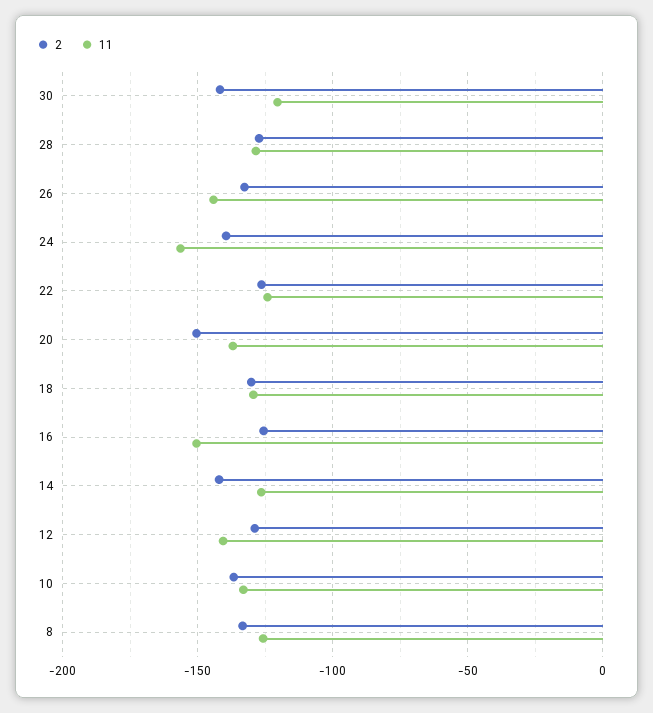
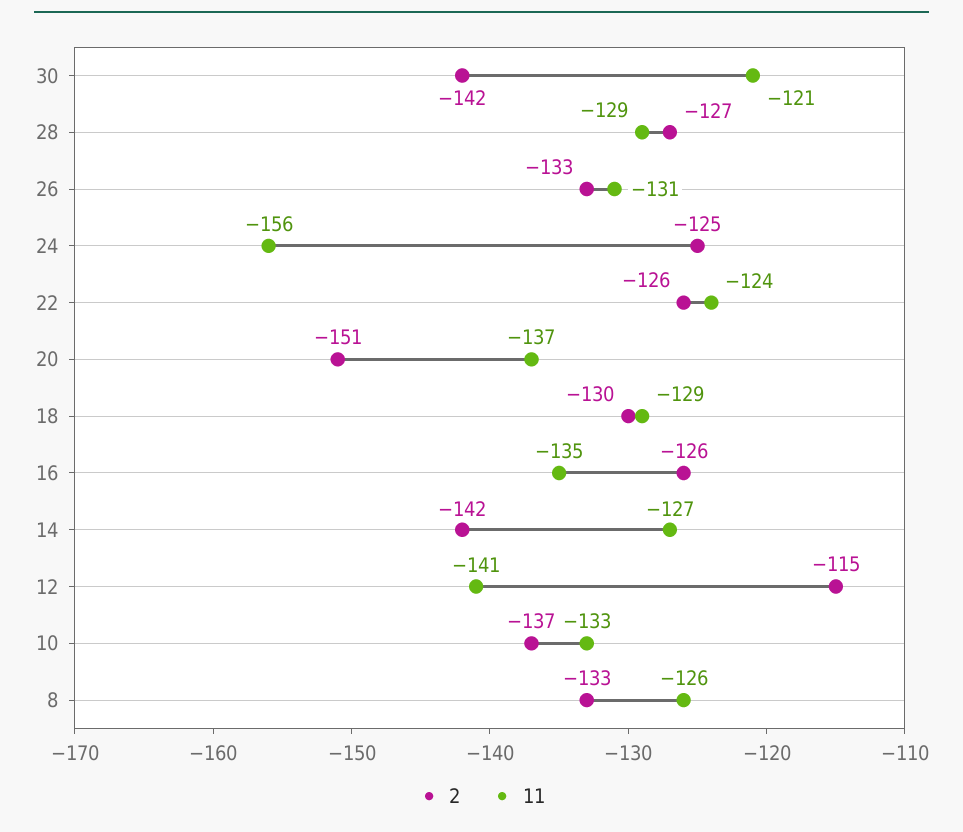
  {
    "2": {
      "30": -142,
      "28": -127,
      "26": -133,
-     "24": -140,
+     "24": -125,
      "22": -126,
      "20": -151,
      "18": -130,
      "16": -126,
      "14": -142,
-     "12": -130,
+     "12": -115,
      "10": -137,
      "8": -133
    },
    "11": {
      "30": -121,
      "28": -129,
-     "26": -145,
+     "26": -131,
      "24": -156,
      "22": -124,
      "20": -137,
      "18": -129,
-     "16": -150,
+     "16": -135,
      "14": -127,
      "12": -141,
      "10": -133,
      "8": -126
    }
  }

